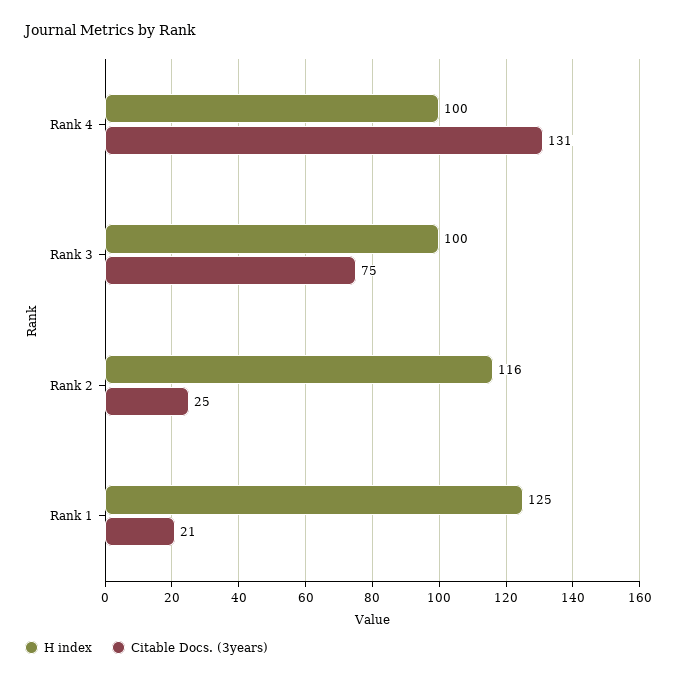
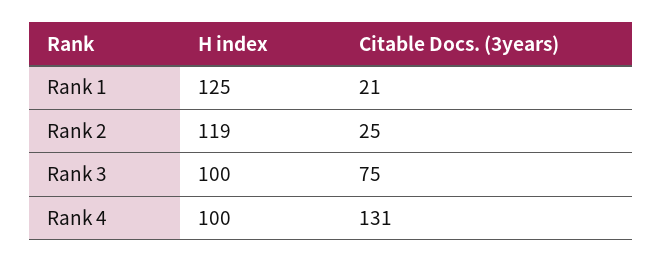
  {
    "H index": {
      "Rank 4": 100,
      "Rank 3": 100,
-     "Rank 2": 116,
+     "Rank 2": 119,
      "Rank 1": 125
    },
    "Citable Docs. (3years)": {
      "Rank 4": 131,
      "Rank 3": 75,
      "Rank 2": 25,
      "Rank 1": 21
    }
  }

